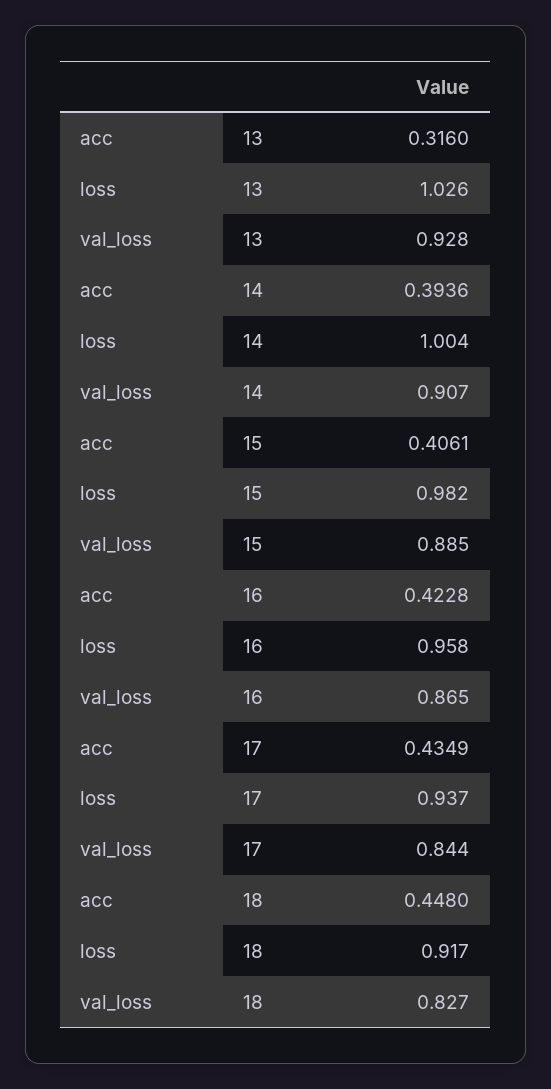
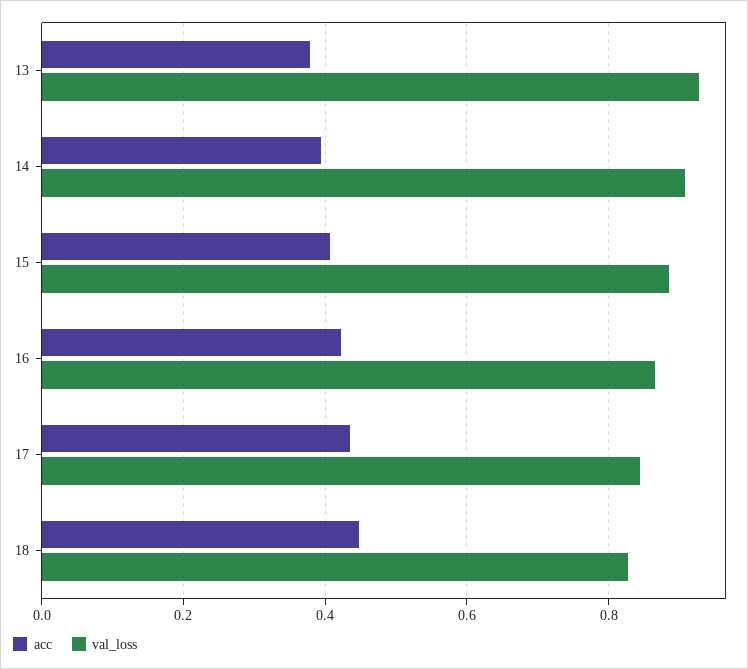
  {
    "acc": {
-     "13": 0.316,
+     "13": 0.38,
      "14": 0.3936,
      "15": 0.4061,
      "16": 0.4228,
      "17": 0.4349,
      "18": 0.448
    },
-   "loss": {
-     "13": 1.026,
-     "14": 1.004,
-     "15": 0.982,
-     "16": 0.958,
-     "17": 0.937,
-     "18": 0.917
-   },
    "val_loss": {
      "13": 0.928,
      "14": 0.907,
      "15": 0.885,
      "16": 0.865,
      "17": 0.844,
      "18": 0.827
    }
  }

